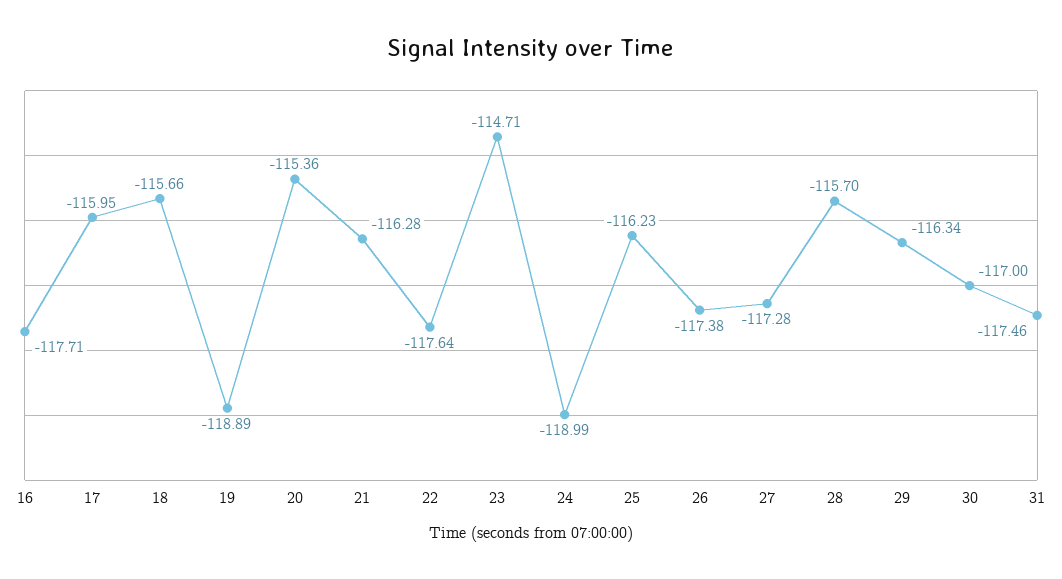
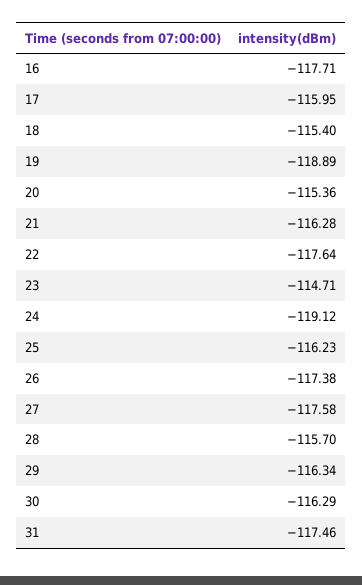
  {
    "16": -117.71,
    "17": -115.95,
-   "18": -115.66,
+   "18": -115.4,
    "19": -118.89,
    "20": -115.36,
    "21": -116.28,
    "22": -117.64,
    "23": -114.71,
-   "24": -118.99,
+   "24": -119.12,
    "25": -116.23,
    "26": -117.38,
-   "27": -117.28,
+   "27": -117.58,
    "28": -115.7,
    "29": -116.34,
-   "30": -117,
+   "30": -116.29,
    "31": -117.46
  }

